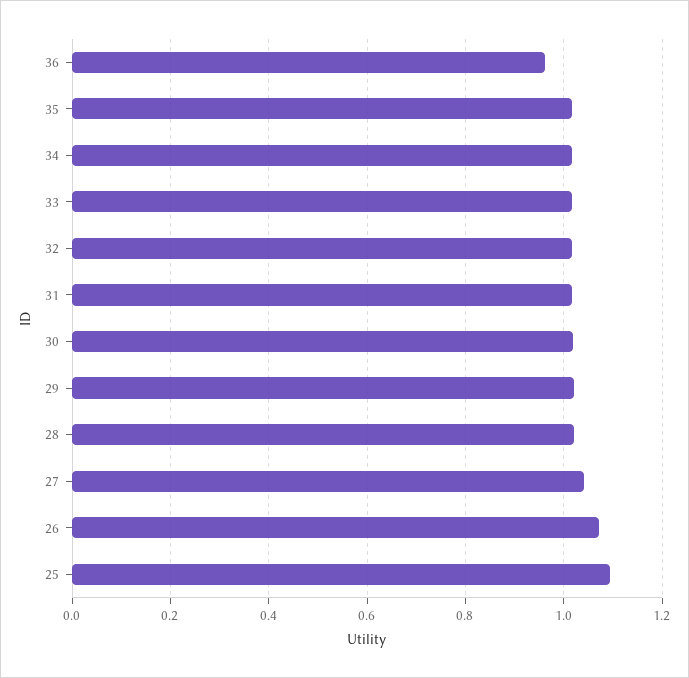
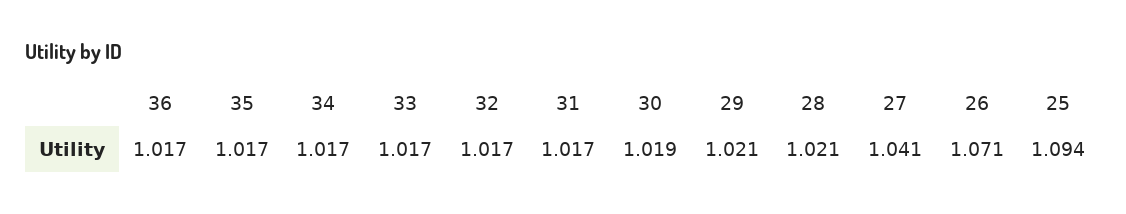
  {
-   "36": 0.96,
+   "36": 1.017,
    "35": 1.017,
    "34": 1.017,
    "33": 1.017,
    "32": 1.017,
    "31": 1.017,
    "30": 1.019,
    "29": 1.021,
    "28": 1.021,
    "27": 1.041,
    "26": 1.071,
    "25": 1.094
  }

